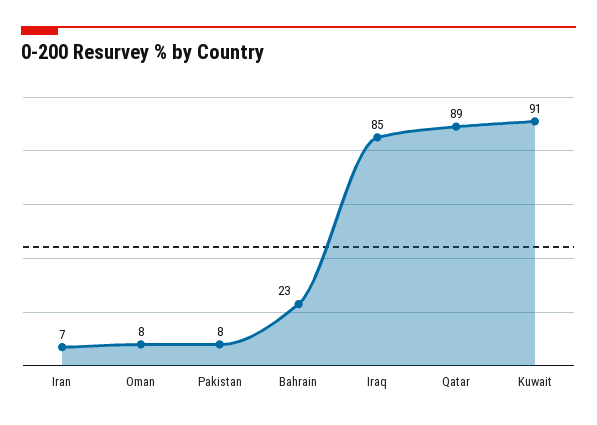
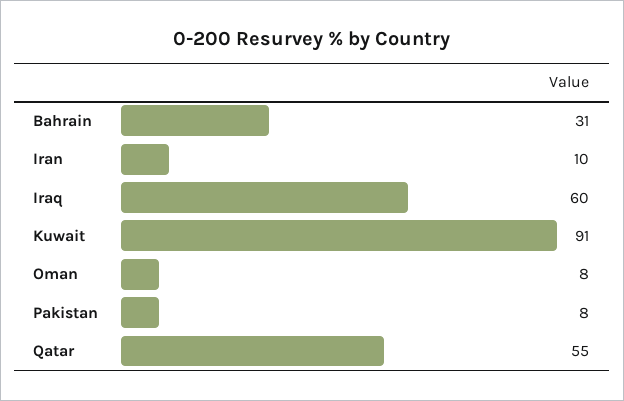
  {
-   "Iran": 7,
+   "Iran": 10,
    "Oman": 8,
    "Pakistan": 8,
-   "Bahrain": 23,
+   "Bahrain": 31,
-   "Iraq": 85,
+   "Iraq": 60,
-   "Qatar": 89,
+   "Qatar": 55,
    "Kuwait": 91
  }

